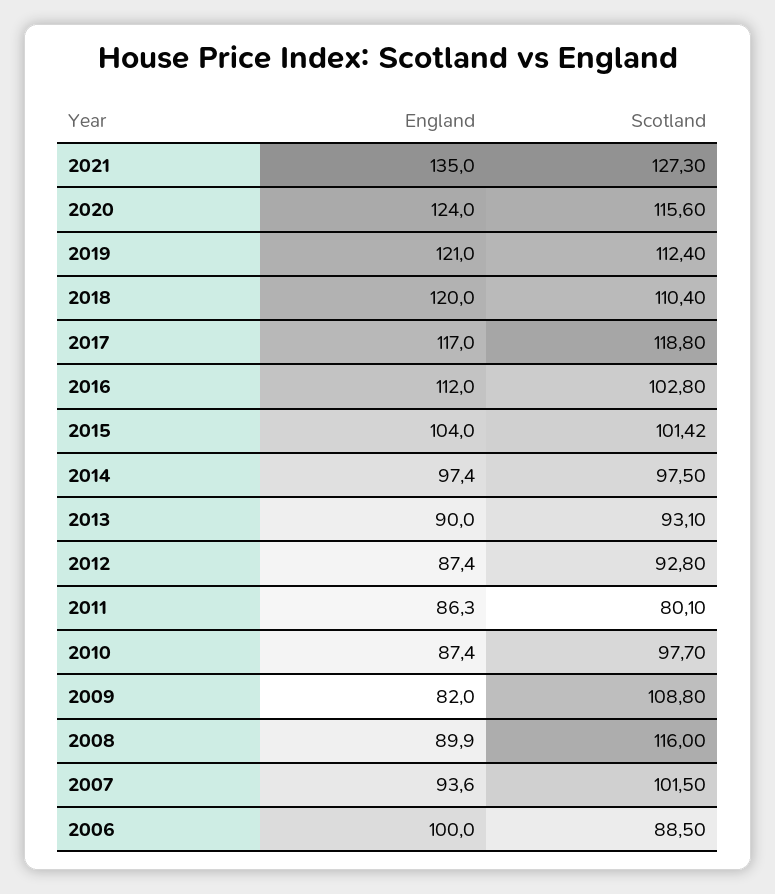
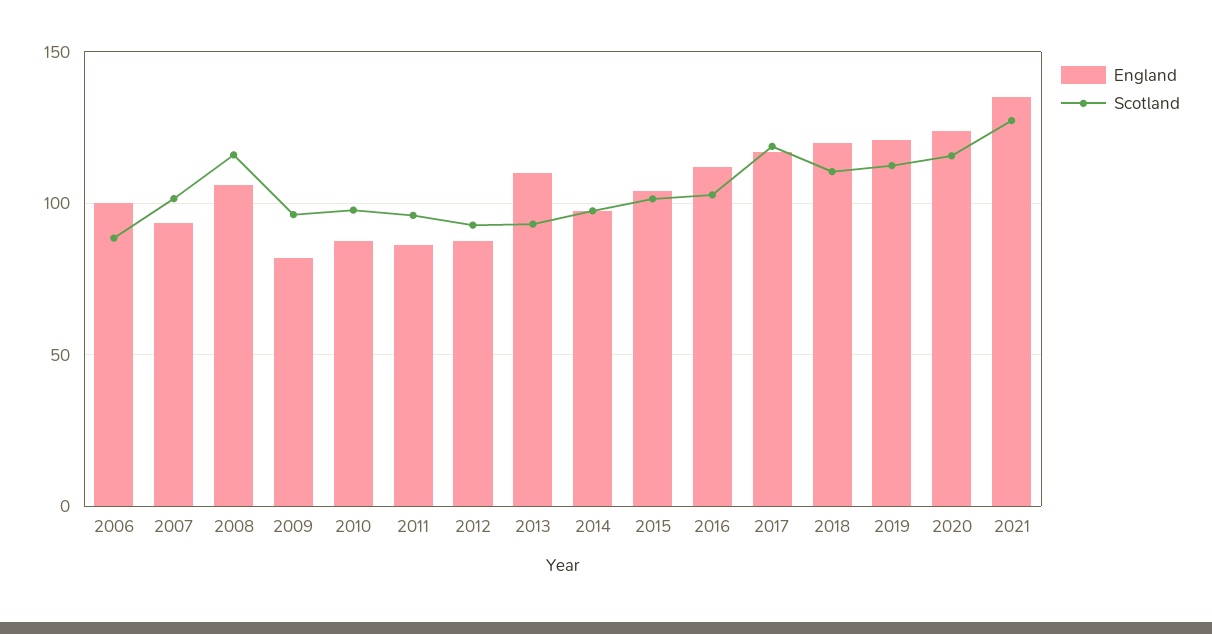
  {
    "England": {
      "2021": 135,
      "2020": 124,
      "2019": 121,
      "2018": 120,
      "2017": 117,
      "2016": 112,
      "2015": 104,
      "2014": 97.4,
-     "2013": 90,
+     "2013": 110,
      "2012": 87.4,
      "2011": 86.3,
      "2010": 87.4,
      "2009": 82,
-     "2008": 89.9,
+     "2008": 105,
      "2007": 93.6,
      "2006": 100
    },
    "Scotland": {
      "2021": 127.3,
      "2020": 115.6,
      "2019": 112.4,
      "2018": 110.4,
      "2017": 118.8,
      "2016": 102.8,
      "2015": 101.42,
      "2014": 97.5,
      "2013": 93.1,
      "2012": 92.8,
-     "2011": 80.1,
+     "2011": 95,
      "2010": 97.7,
-     "2009": 108.8,
+     "2009": 95,
      "2008": 116,
      "2007": 101.5,
      "2006": 88.5
    }
  }

